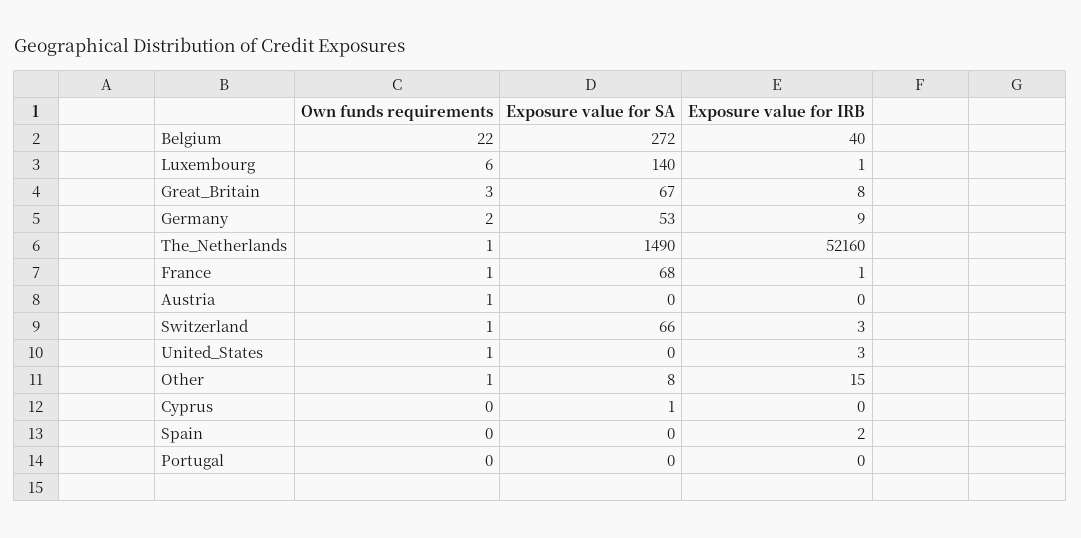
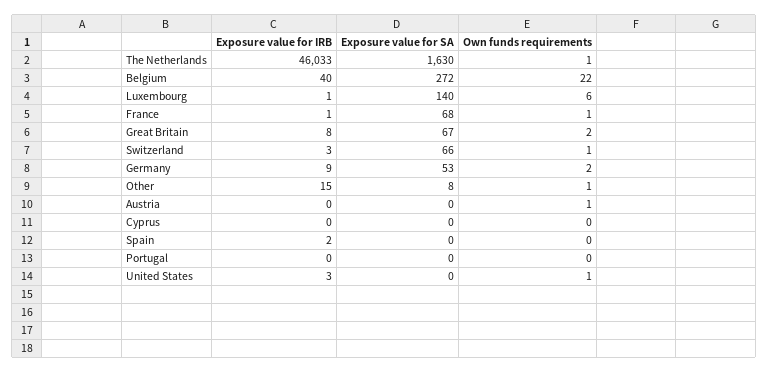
  {
    "Own funds requirements": {
      "Belgium": 22,
      "Luxembourg": 6,
-     "Great_Britain": 3,
+     "Great_Britain": 2,
      "Germany": 2,
      "The_Netherlands": 1,
      "France": 1,
      "Austria": 1,
      "Switzerland": 1,
      "United_States": 1,
      "Other": 1,
      "Cyprus": 0,
      "Spain": 0,
      "Portugal": 0
    },
    "Exposure value for SA": {
      "Belgium": 272,
      "Luxembourg": 140,
      "Great_Britain": 67,
      "Germany": 53,
-     "The_Netherlands": 1490,
+     "The_Netherlands": 1630,
      "France": 68,
      "Austria": 0,
      "Switzerland": 66,
      "United_States": 0,
      "Other": 8,
-     "Cyprus": 1,
+     "Cyprus": 0,
      "Spain": 0,
      "Portugal": 0
    },
    "Exposure value for IRB": {
      "Belgium": 40,
      "Luxembourg": 1,
      "Great_Britain": 8,
      "Germany": 9,
-     "The_Netherlands": 52160,
+     "The_Netherlands": 46033,
      "France": 1,
      "Austria": 0,
      "Switzerland": 3,
      "United_States": 3,
      "Other": 15,
      "Cyprus": 0,
      "Spain": 2,
      "Portugal": 0
    }
  }

